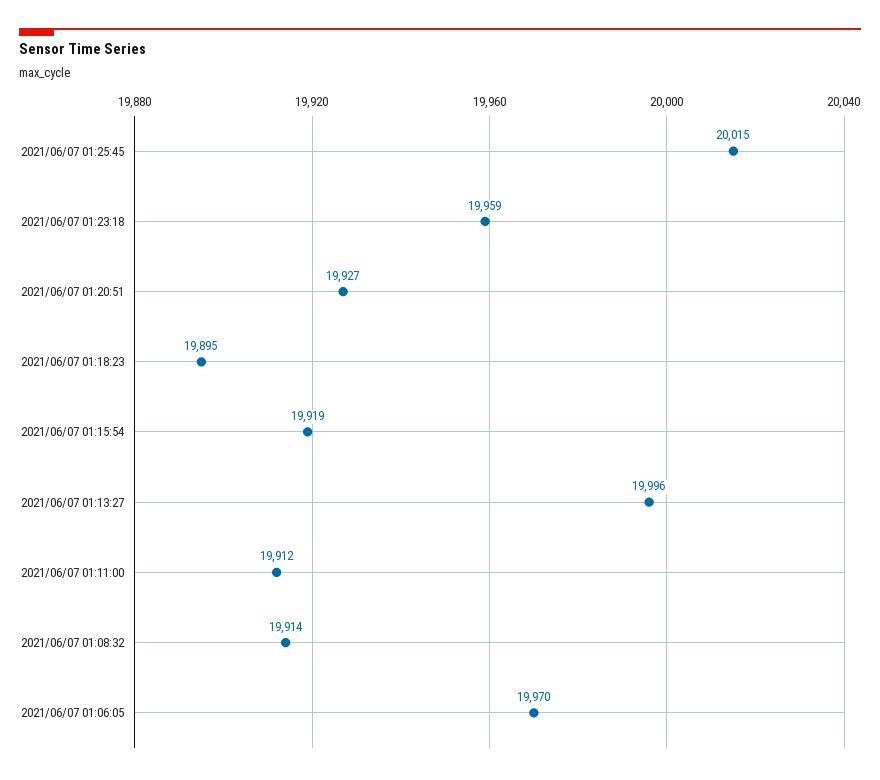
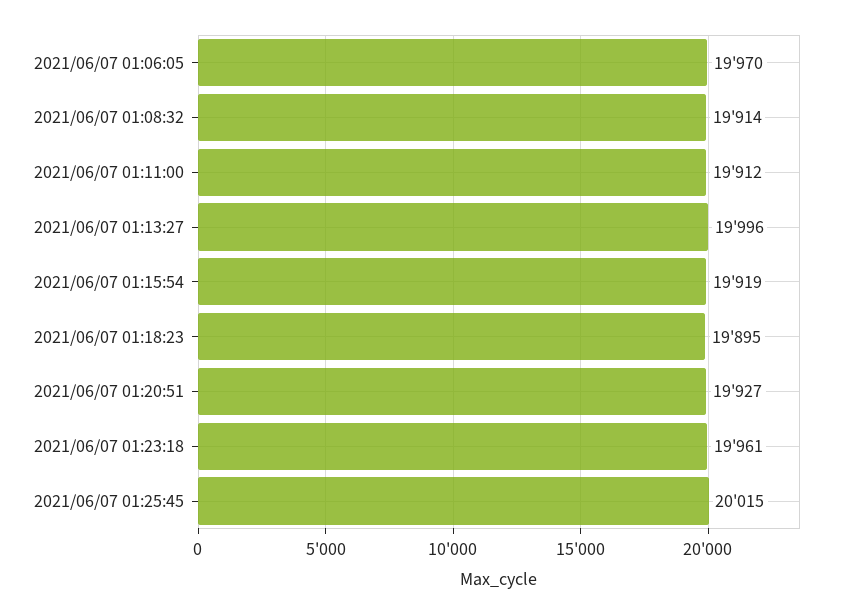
  {
    "2021/06/07 01:25:45": 20015,
-   "2021/06/07 01:23:18": 19959,
+   "2021/06/07 01:23:18": 19961,
    "2021/06/07 01:20:51": 19927,
    "2021/06/07 01:18:23": 19895,
    "2021/06/07 01:15:54": 19919,
    "2021/06/07 01:13:27": 19996,
    "2021/06/07 01:11:00": 19912,
    "2021/06/07 01:08:32": 19914,
    "2021/06/07 01:06:05": 19970
  }

